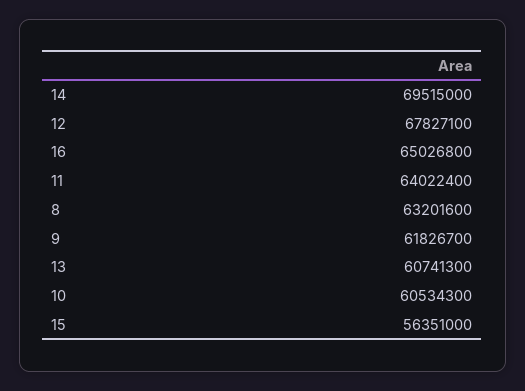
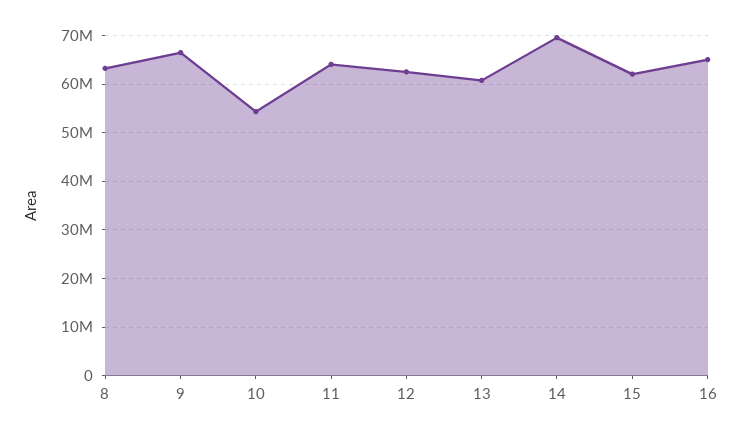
  {
    "14": 69515000,
-   "12": 67827100,
+   "12": 62000000,
    "16": 65026800,
    "11": 64022400,
    "8": 63201600,
-   "9": 61826700,
+   "9": 66000000,
    "13": 60741300,
-   "10": 60534300,
+   "10": 54000000,
-   "15": 56351000
+   "15": 62000000
  }

